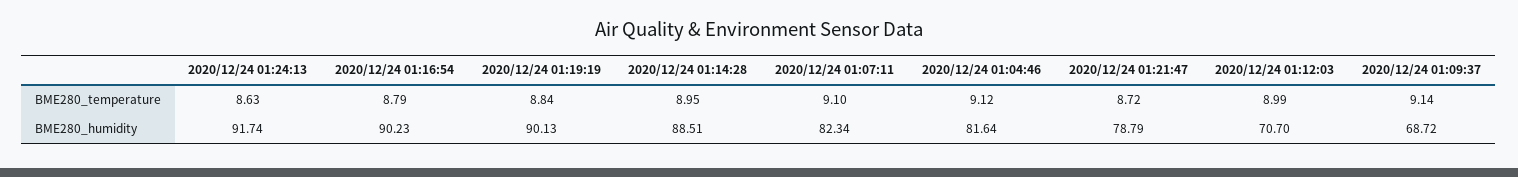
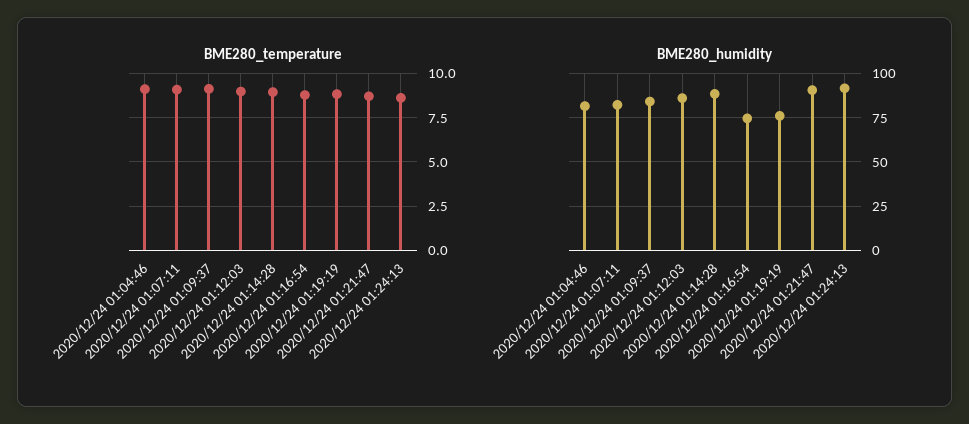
  {
    "BME280_temperature": {
      "2020/12/24 01:24:13": 8.63,
      "2020/12/24 01:16:54": 8.79,
      "2020/12/24 01:19:19": 8.84,
      "2020/12/24 01:14:28": 8.95,
      "2020/12/24 01:07:11": 9.1,
      "2020/12/24 01:04:46": 9.12,
      "2020/12/24 01:21:47": 8.72,
      "2020/12/24 01:12:03": 8.99,
      "2020/12/24 01:09:37": 9.14
    },
    "BME280_humidity": {
      "2020/12/24 01:24:13": 91.74,
-     "2020/12/24 01:16:54": 90.23,
+     "2020/12/24 01:16:54": 75,
-     "2020/12/24 01:19:19": 90.13,
+     "2020/12/24 01:19:19": 75,
      "2020/12/24 01:14:28": 88.51,
      "2020/12/24 01:07:11": 82.34,
      "2020/12/24 01:04:46": 81.64,
-     "2020/12/24 01:21:47": 78.79,
+     "2020/12/24 01:21:47": 90,
-     "2020/12/24 01:12:03": 70.7,
+     "2020/12/24 01:12:03": 85,
-     "2020/12/24 01:09:37": 68.72
+     "2020/12/24 01:09:37": 85
    }
  }

